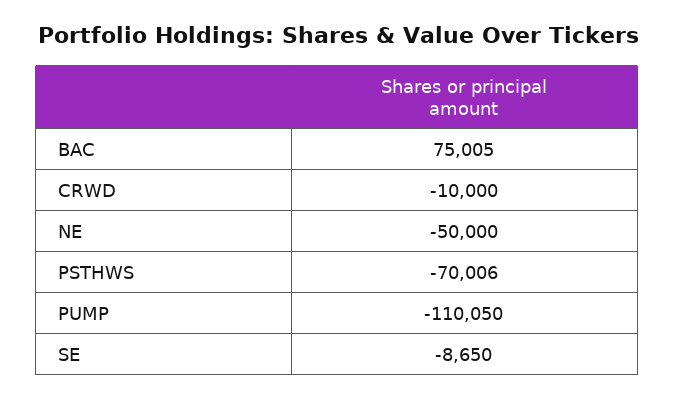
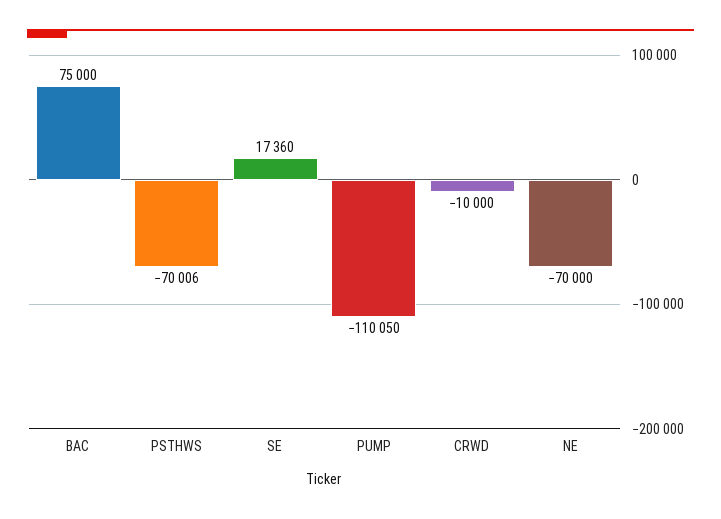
  {
-   "BAC": 75005,
+   "BAC": 75000,
    "CRWD": -10000,
-   "NE": -50000,
+   "NE": -70000,
    "PSTHWS": -70006,
    "PUMP": -110050,
-   "SE": -8650
+   "SE": 17360
  }

